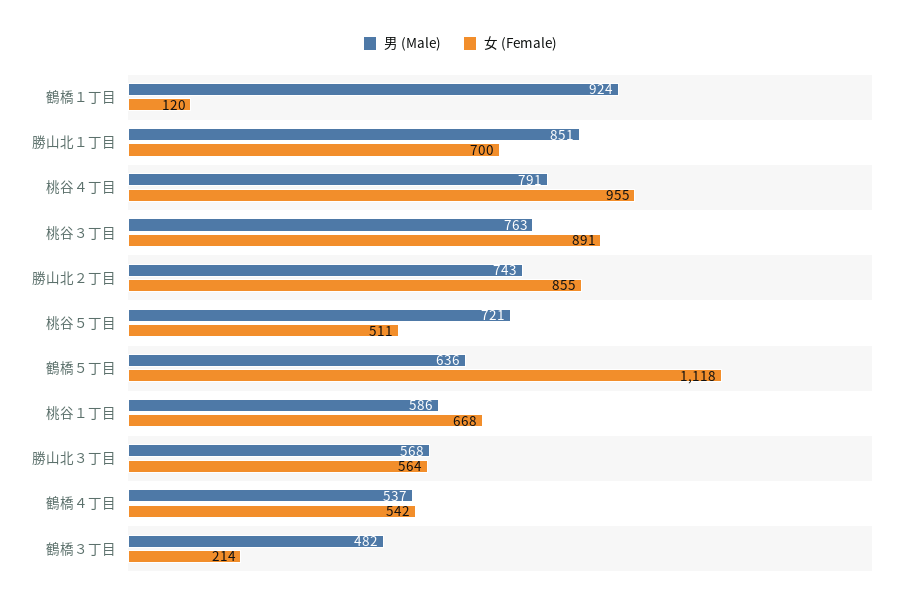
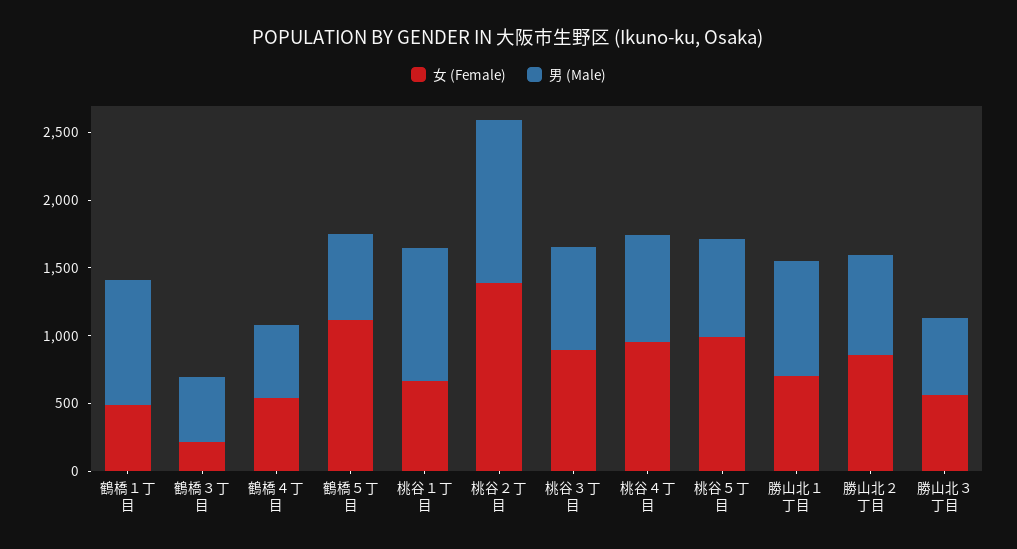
  {
    "男 (Male)": {
      "鶴橋１丁目": 924,
      "勝山北１丁目": 851,
      "桃谷４丁目": 791,
      "桃谷３丁目": 763,
      "勝山北２丁目": 743,
      "桃谷５丁目": 721,
      "鶴橋５丁目": 636,
-     "桃谷１丁目": 586,
+     "桃谷１丁目": 1000,
      "勝山北３丁目": 568,
      "鶴橋４丁目": 537,
-     "鶴橋３丁目": 482
+     "鶴橋３丁目": 482,
+     "桃谷２丁目": 1200
    },
    "女 (Female)": {
-     "鶴橋１丁目": 120,
+     "鶴橋１丁目": 500,
      "勝山北１丁目": 700,
      "桃谷４丁目": 955,
      "桃谷３丁目": 891,
      "勝山北２丁目": 855,
-     "桃谷５丁目": 511,
+     "桃谷５丁目": 1000,
      "鶴橋５丁目": 1118,
      "桃谷１丁目": 668,
      "勝山北３丁目": 564,
      "鶴橋４丁目": 542,
-     "鶴橋３丁目": 214
+     "鶴橋３丁目": 214,
+     "桃谷２丁目": 1400
    }
  }

